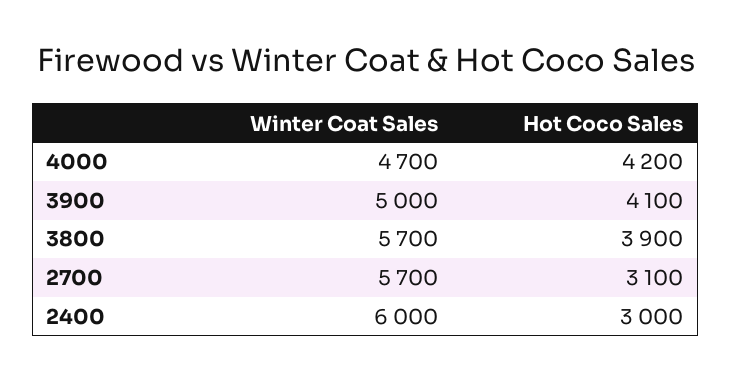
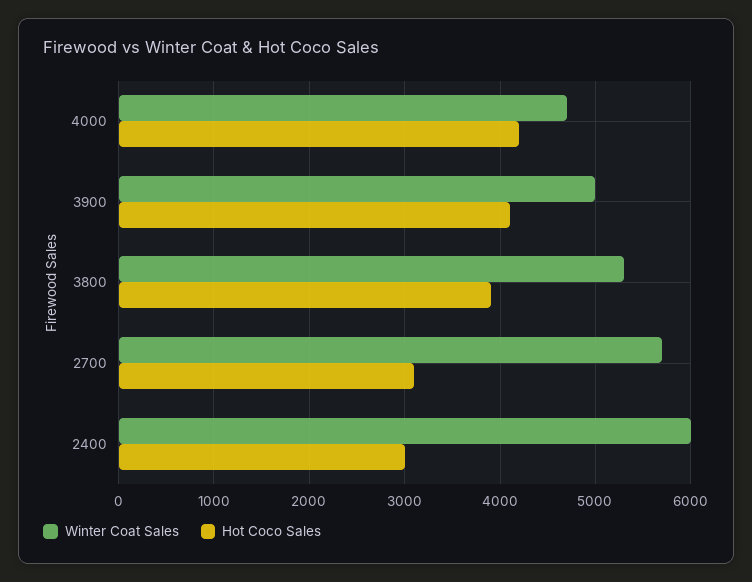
  {
    "Winter Coat Sales": {
      "4000": 4700,
      "3900": 5000,
-     "3800": 5700,
+     "3800": 5300,
      "2700": 5700,
      "2400": 6000
    },
    "Hot Coco Sales": {
      "4000": 4200,
      "3900": 4100,
      "3800": 3900,
      "2700": 3100,
      "2400": 3000
    }
  }

